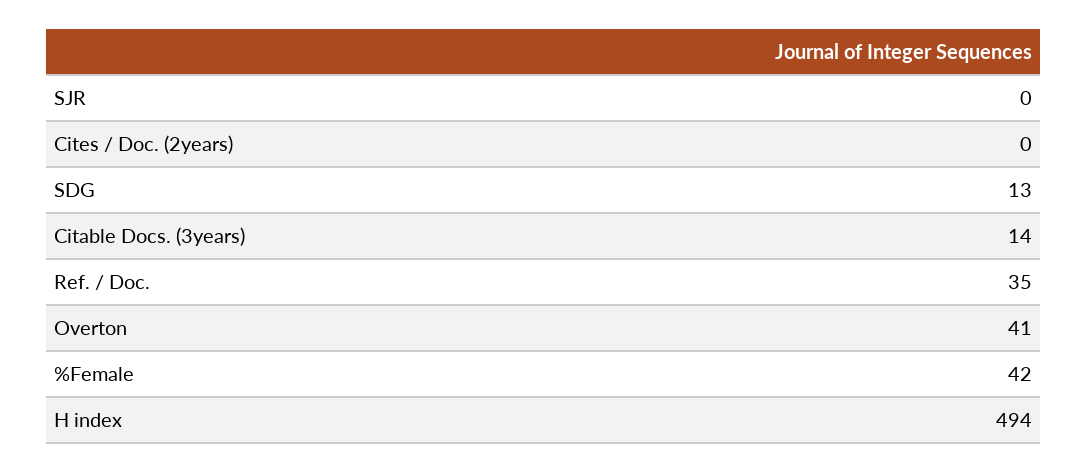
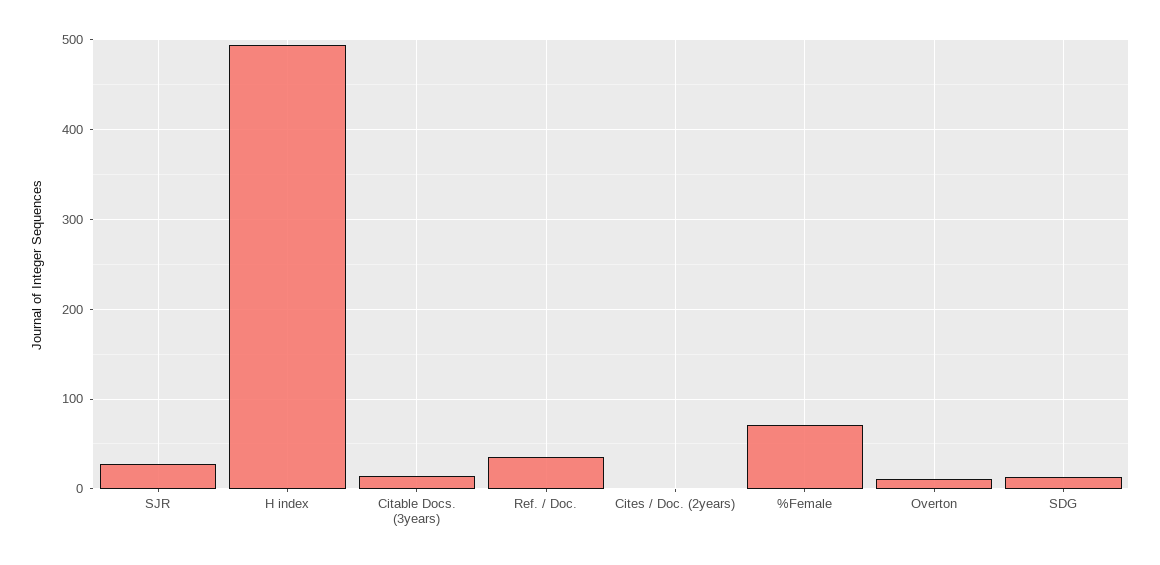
  {
-   "SJR": 0,
+   "SJR": 30,
    "Cites / Doc. (2years)": 0,
    "SDG": 13,
    "Citable Docs. (3years)": 14,
    "Ref. / Doc.": 35,
-   "Overton": 41,
+   "Overton": 10,
-   "%Female": 42,
+   "%Female": 70,
    "H index": 494
  }

